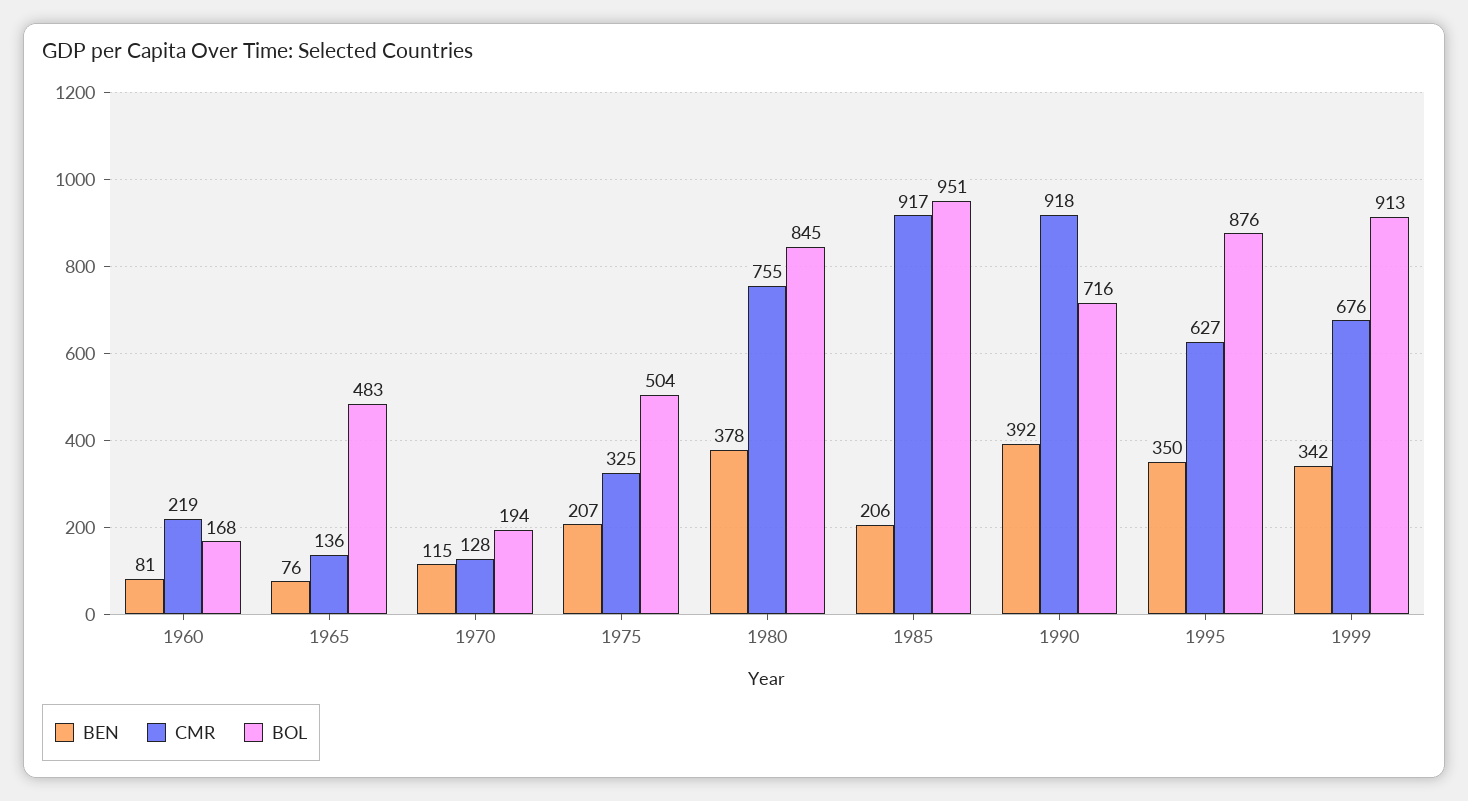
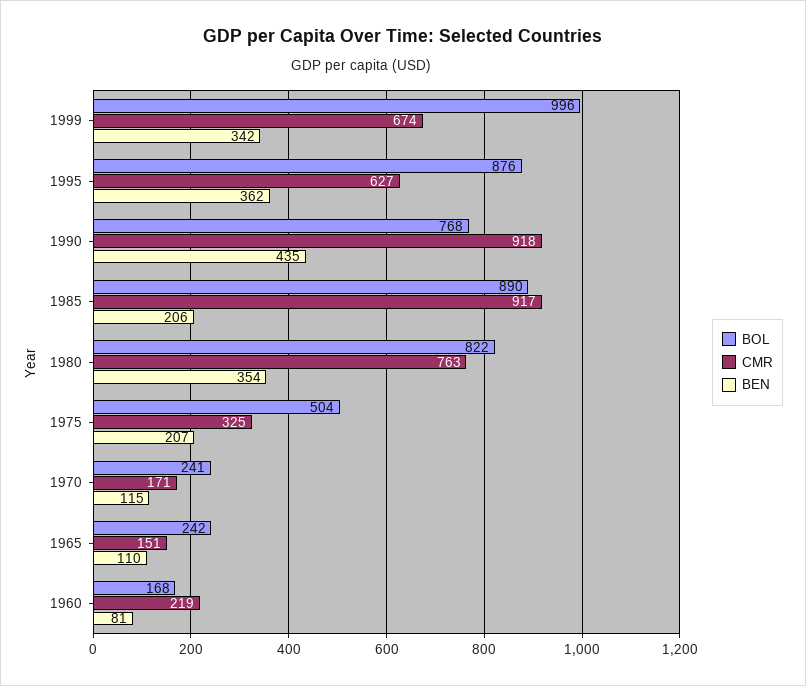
  {
    "BEN": {
      "1960": 81,
-     "1965": 76,
+     "1965": 110,
      "1970": 115,
      "1975": 207,
-     "1980": 378,
+     "1980": 354,
      "1985": 206,
-     "1990": 392,
+     "1990": 435,
-     "1995": 350,
+     "1995": 362,
      "1999": 342
    },
    "CMR": {
      "1960": 219,
-     "1965": 136,
+     "1965": 151,
-     "1970": 128,
+     "1970": 171,
      "1975": 325,
-     "1980": 755,
+     "1980": 763,
      "1985": 917,
      "1990": 918,
      "1995": 627,
-     "1999": 676
+     "1999": 674
    },
    "BOL": {
      "1960": 168,
-     "1965": 483,
+     "1965": 242,
-     "1970": 194,
+     "1970": 241,
      "1975": 504,
-     "1980": 845,
+     "1980": 822,
-     "1985": 951,
+     "1985": 890,
-     "1990": 716,
+     "1990": 768,
      "1995": 876,
-     "1999": 913
+     "1999": 996
    }
  }

